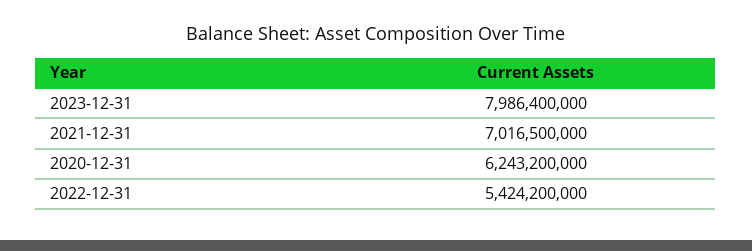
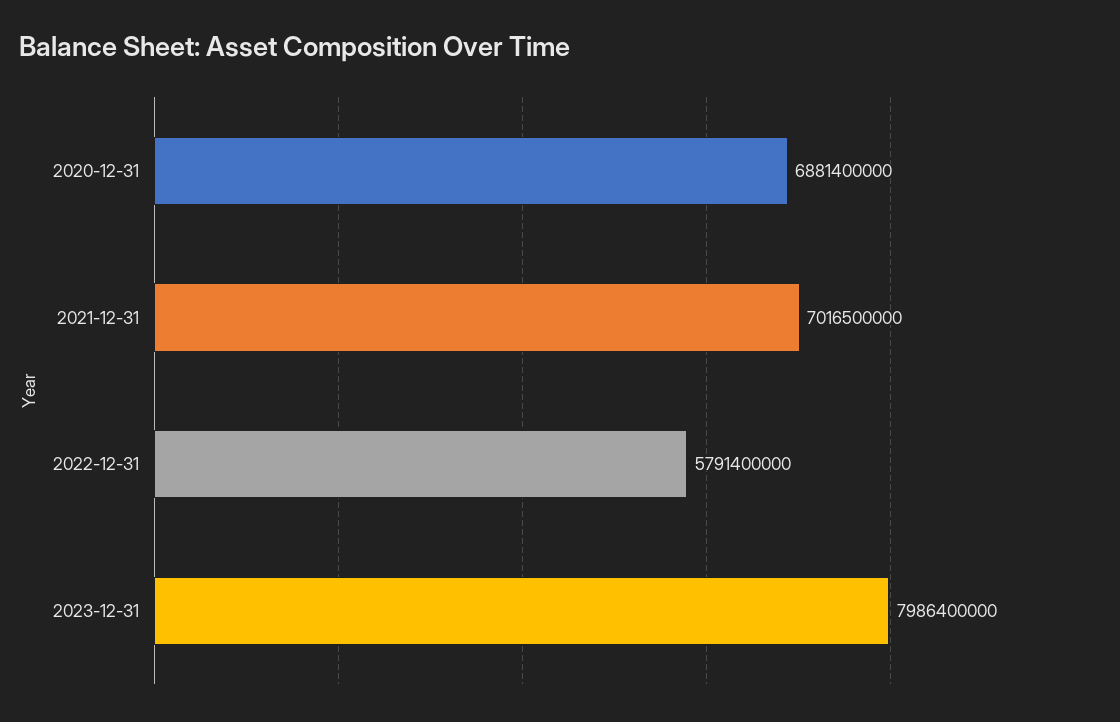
  {
    "2023-12-31": 7986400000,
    "2021-12-31": 7016500000,
-   "2020-12-31": 6243200000,
+   "2020-12-31": 6881400000,
-   "2022-12-31": 5424200000
+   "2022-12-31": 5791400000
  }

